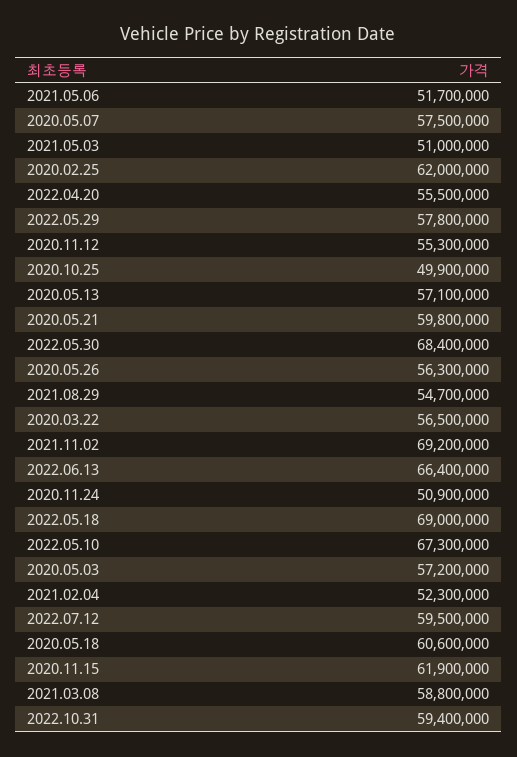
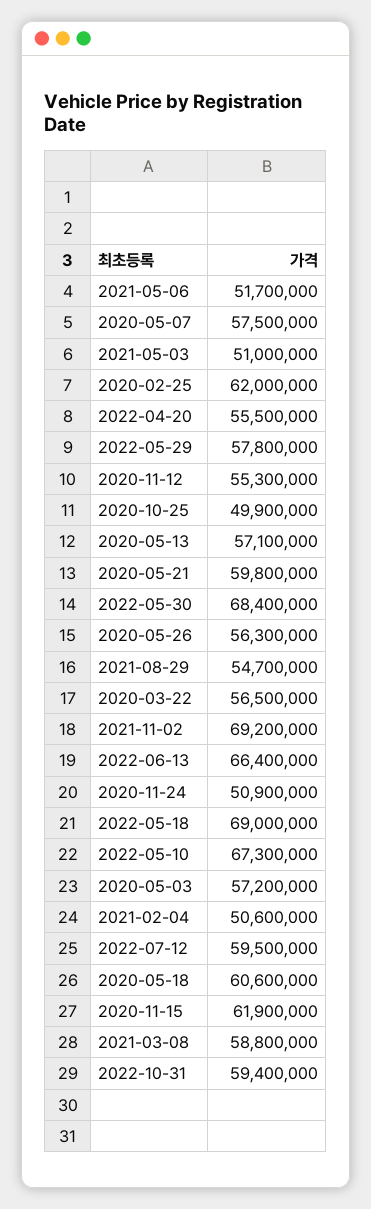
  {
    "2021.05.06": 51700000,
    "2020.05.07": 57500000,
    "2021.05.03": 51000000,
    "2020.02.25": 62000000,
    "2022.04.20": 55500000,
    "2022.05.29": 57800000,
    "2020.11.12": 55300000,
    "2020.10.25": 49900000,
    "2020.05.13": 57100000,
    "2020.05.21": 59800000,
    "2022.05.30": 68400000,
    "2020.05.26": 56300000,
    "2021.08.29": 54700000,
    "2020.03.22": 56500000,
    "2021.11.02": 69200000,
    "2022.06.13": 66400000,
    "2020.11.24": 50900000,
    "2022.05.18": 69000000,
    "2022.05.10": 67300000,
    "2020.05.03": 57200000,
-   "2021.02.04": 52300000,
+   "2021.02.04": 50600000,
    "2022.07.12": 59500000,
    "2020.05.18": 60600000,
    "2020.11.15": 61900000,
    "2021.03.08": 58800000,
    "2022.10.31": 59400000
  }

